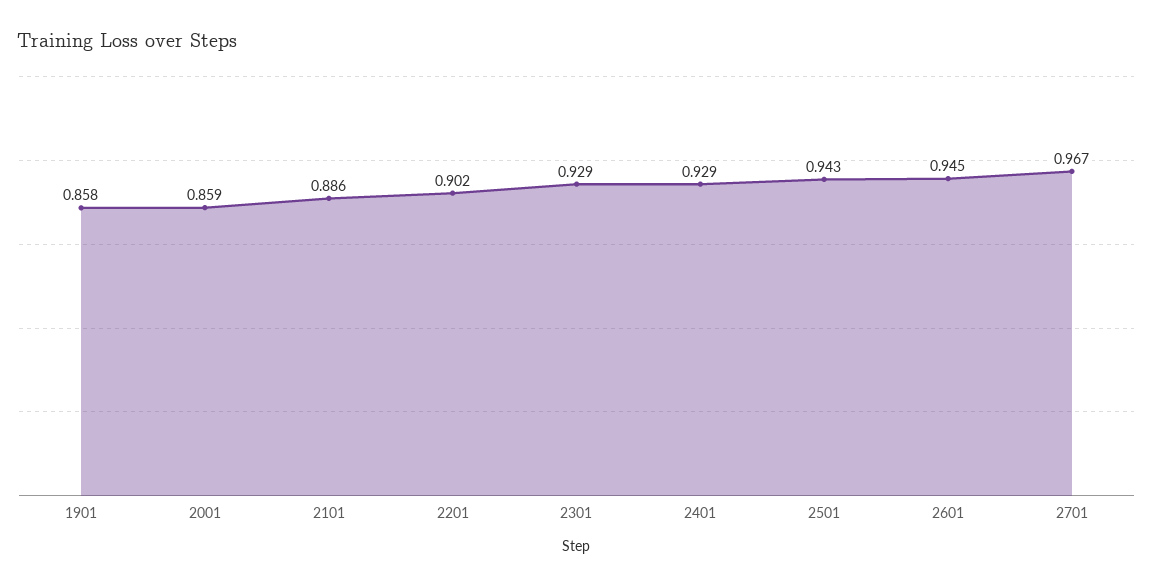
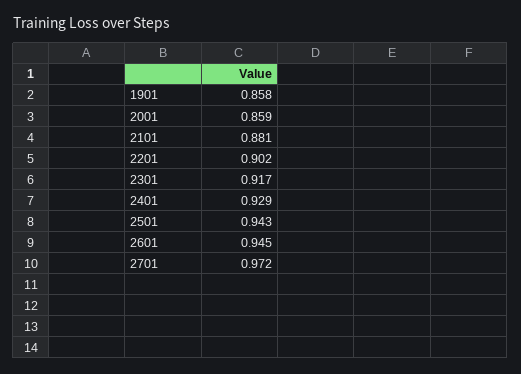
  {
    "1901": 0.858,
    "2001": 0.859,
-   "2101": 0.886,
+   "2101": 0.881,
    "2201": 0.902,
-   "2301": 0.929,
+   "2301": 0.917,
    "2401": 0.929,
    "2501": 0.943,
    "2601": 0.945,
-   "2701": 0.967
+   "2701": 0.972
  }

